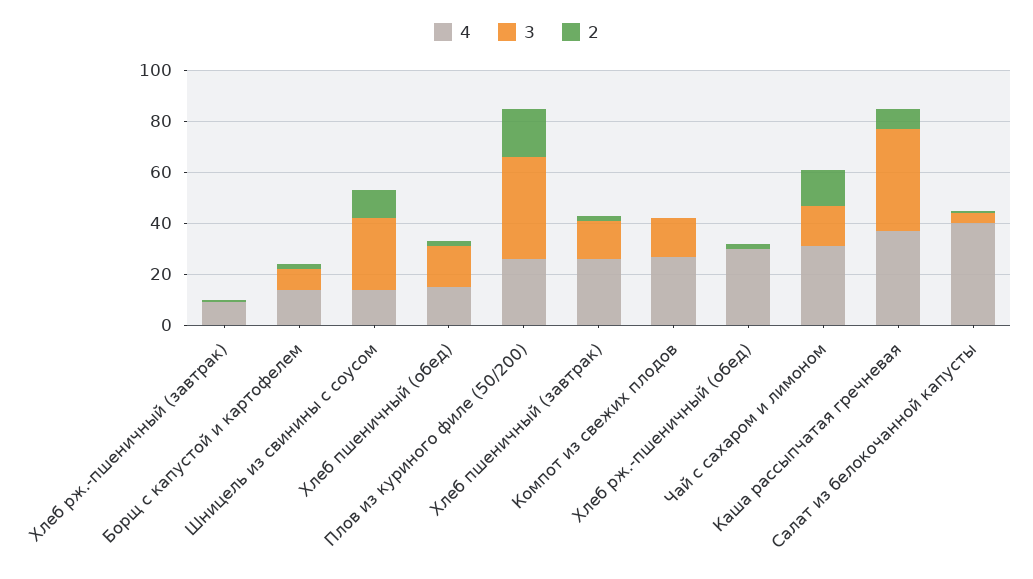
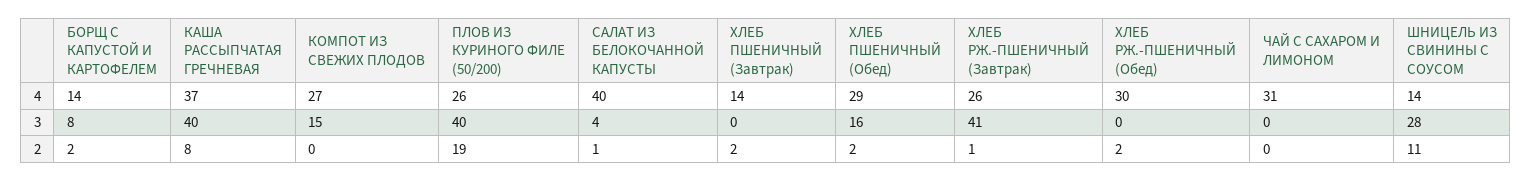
  {
    "4": {
-     "Хлеб рж.-пшеничный (завтрак)": 10,
+     "Хлеб рж.-пшеничный (завтрак)": 26,
      "Борщ с капустой и картофелем": 14,
      "Шницель из свинины с соусом": 14,
-     "Хлеб пшеничный (обед)": 15,
+     "Хлеб пшеничный (обед)": 29,
      "Плов из куриного филе (50/200)": 26,
-     "Хлеб пшеничный (завтрак)": 25,
+     "Хлеб пшеничный (завтрак)": 14,
      "Компот из свежих плодов": 27,
      "Хлеб рж.-пшеничный (обед)": 30,
      "Чай с сахаром и лимоном": 31,
      "Каша рассыпчатая гречневая": 37,
      "Салат из белокочанной капусты": 40
    },
    "3": {
-     "Хлеб рж.-пшеничный (завтрак)": 0,
+     "Хлеб рж.-пшеничный (завтрак)": 41,
      "Борщ с капустой и картофелем": 8,
      "Шницель из свинины с соусом": 28,
      "Хлеб пшеничный (обед)": 16,
      "Плов из куриного филе (50/200)": 40,
-     "Хлеб пшеничный (завтрак)": 15,
+     "Хлеб пшеничный (завтрак)": 0,
      "Компот из свежих плодов": 15,
      "Хлеб рж.-пшеничный (обед)": 0,
-     "Чай с сахаром и лимоном": 15,
+     "Чай с сахаром и лимоном": 0,
      "Каша рассыпчатая гречневая": 40,
      "Салат из белокочанной капусты": 4
    },
    "2": {
      "Хлеб рж.-пшеничный (завтрак)": 1,
      "Борщ с капустой и картофелем": 2,
      "Шницель из свинины с соусом": 11,
      "Хлеб пшеничный (обед)": 2,
      "Плов из куриного филе (50/200)": 19,
      "Хлеб пшеничный (завтрак)": 2,
      "Компот из свежих плодов": 0,
      "Хлеб рж.-пшеничный (обед)": 2,
-     "Чай с сахаром и лимоном": 15,
+     "Чай с сахаром и лимоном": 0,
      "Каша рассыпчатая гречневая": 8,
      "Салат из белокочанной капусты": 1
    }
  }

